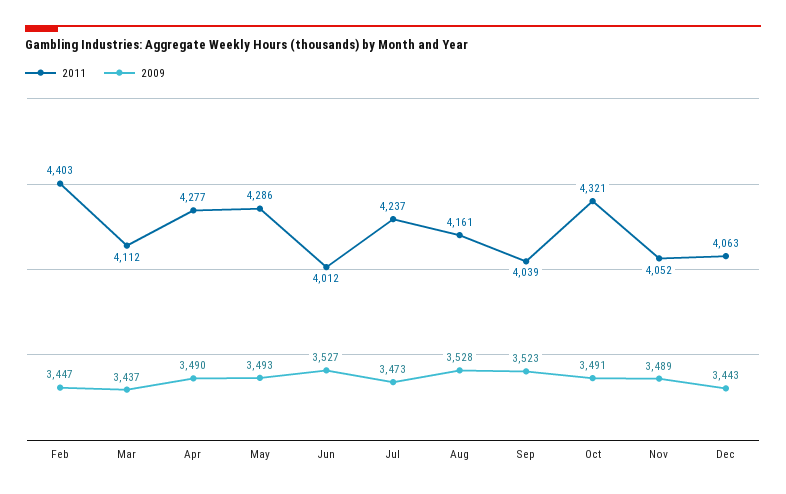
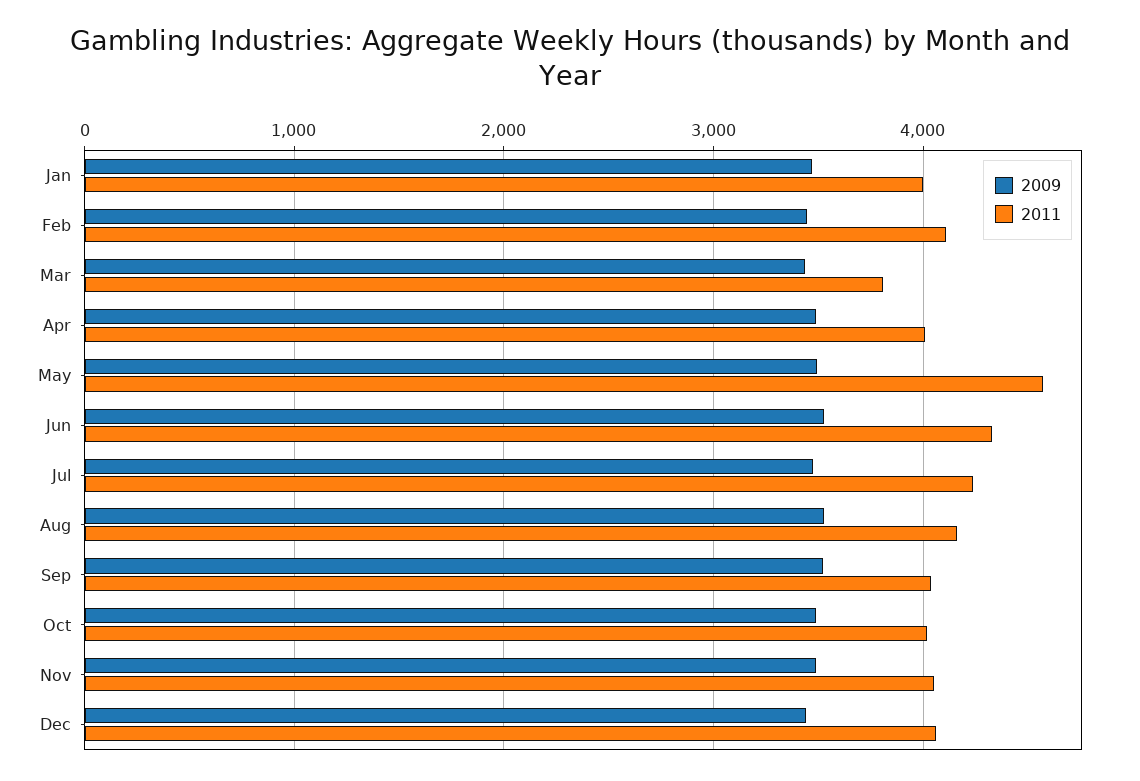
  {
    "2011": {
-     "Feb": 4403,
+     "Feb": 4100,
-     "Mar": 4112,
+     "Mar": 3800,
-     "Apr": 4277,
+     "Apr": 4000,
-     "May": 4286,
+     "May": 4600,
-     "Jun": 4012,
+     "Jun": 4300,
      "Jul": 4237,
      "Aug": 4161,
      "Sep": 4039,
-     "Oct": 4321,
+     "Oct": 4000,
      "Nov": 4052,
-     "Dec": 4063
+     "Dec": 4063,
+     "Jan": 4000
    },
    "2009": {
      "Feb": 3447,
      "Mar": 3437,
      "Apr": 3490,
      "May": 3493,
      "Jun": 3527,
      "Jul": 3473,
      "Aug": 3528,
      "Sep": 3523,
      "Oct": 3491,
      "Nov": 3489,
-     "Dec": 3443
+     "Dec": 3443,
+     "Jan": 3500
    }
  }

